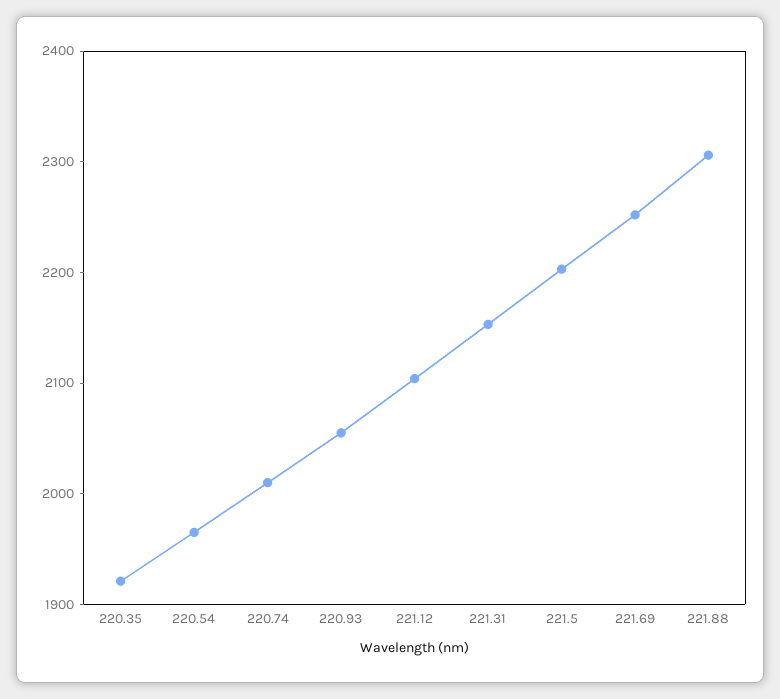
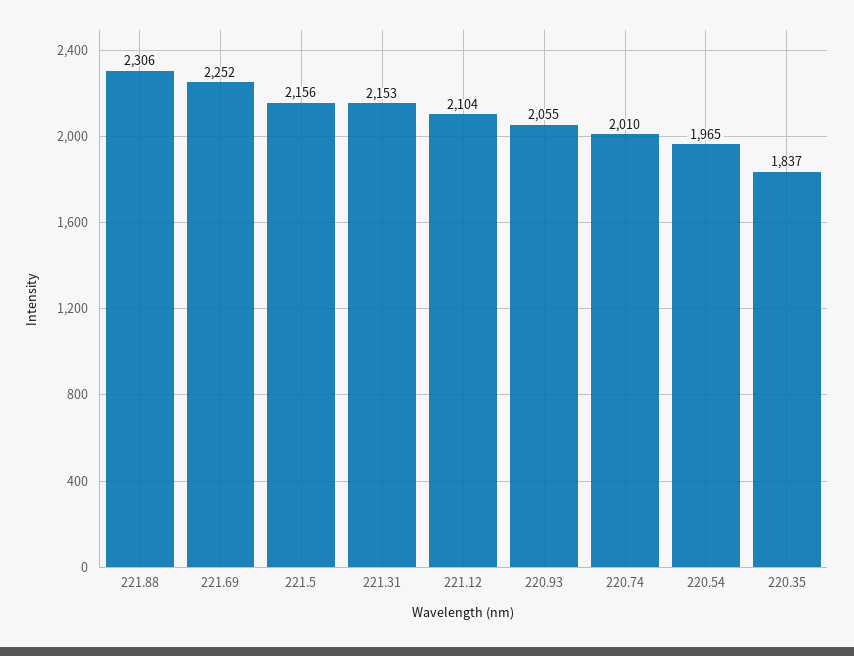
  {
-   "220.35": 1920,
+   "220.35": 1837,
    "220.54": 1965,
    "220.74": 2010,
    "220.93": 2055,
    "221.12": 2104,
    "221.31": 2153,
-   "221.5": 2200,
+   "221.5": 2156,
    "221.69": 2252,
    "221.88": 2306
  }

